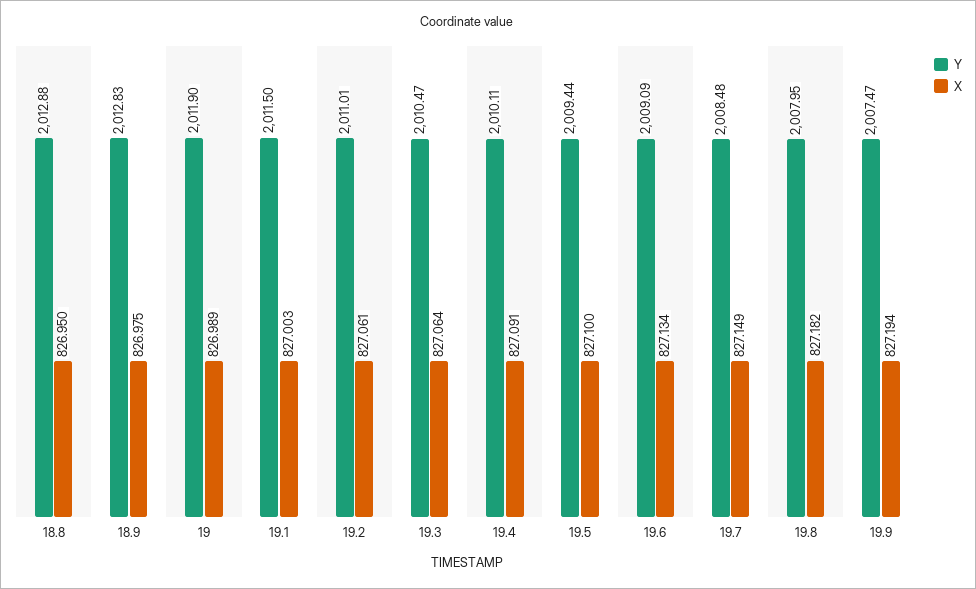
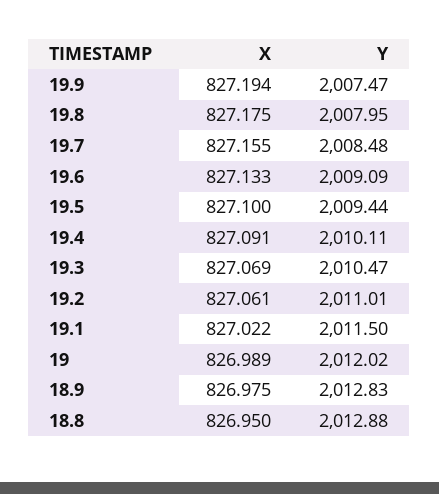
  {
    "Y": {
      "18.8": 2012.88,
      "18.9": 2012.83,
-     "19": 2011.9,
+     "19": 2012.02,
      "19.1": 2011.5,
      "19.2": 2011.01,
      "19.3": 2010.47,
      "19.4": 2010.11,
      "19.5": 2009.44,
      "19.6": 2009.09,
      "19.7": 2008.48,
      "19.8": 2007.95,
      "19.9": 2007.47
    },
    "X": {
      "18.8": 826.95,
      "18.9": 826.975,
      "19": 826.989,
-     "19.1": 827.003,
+     "19.1": 827.022,
      "19.2": 827.061,
-     "19.3": 827.064,
+     "19.3": 827.069,
      "19.4": 827.091,
      "19.5": 827.1,
-     "19.6": 827.134,
+     "19.6": 827.133,
-     "19.7": 827.149,
+     "19.7": 827.155,
-     "19.8": 827.182,
+     "19.8": 827.175,
      "19.9": 827.194
    }
  }

